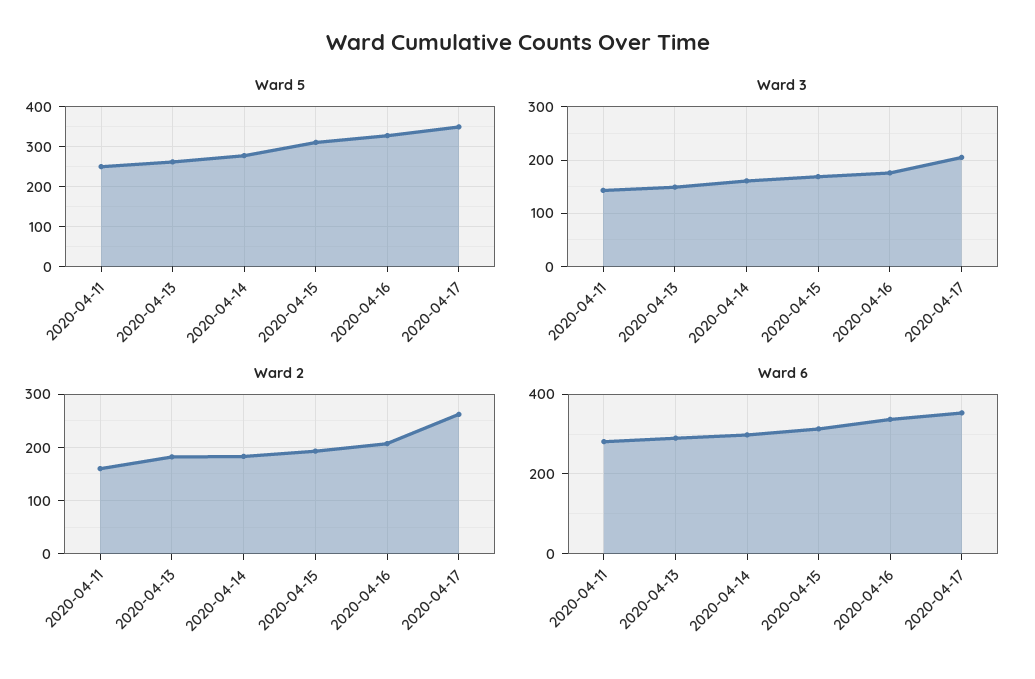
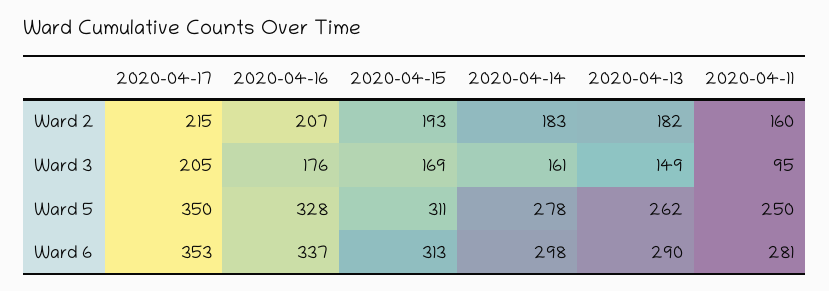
  {
    "Ward 5": {
      "2020-04-11": 250,
      "2020-04-13": 262,
      "2020-04-14": 278,
      "2020-04-15": 311,
      "2020-04-16": 328,
      "2020-04-17": 350
    },
    "Ward 3": {
-     "2020-04-11": 140,
+     "2020-04-11": 95,
      "2020-04-13": 149,
      "2020-04-14": 161,
      "2020-04-15": 169,
      "2020-04-16": 176,
      "2020-04-17": 205
    },
    "Ward 2": {
      "2020-04-11": 160,
      "2020-04-13": 182,
      "2020-04-14": 183,
      "2020-04-15": 193,
      "2020-04-16": 207,
-     "2020-04-17": 260
+     "2020-04-17": 215
    },
    "Ward 6": {
      "2020-04-11": 281,
      "2020-04-13": 290,
      "2020-04-14": 298,
      "2020-04-15": 313,
      "2020-04-16": 337,
      "2020-04-17": 353
    }
  }

